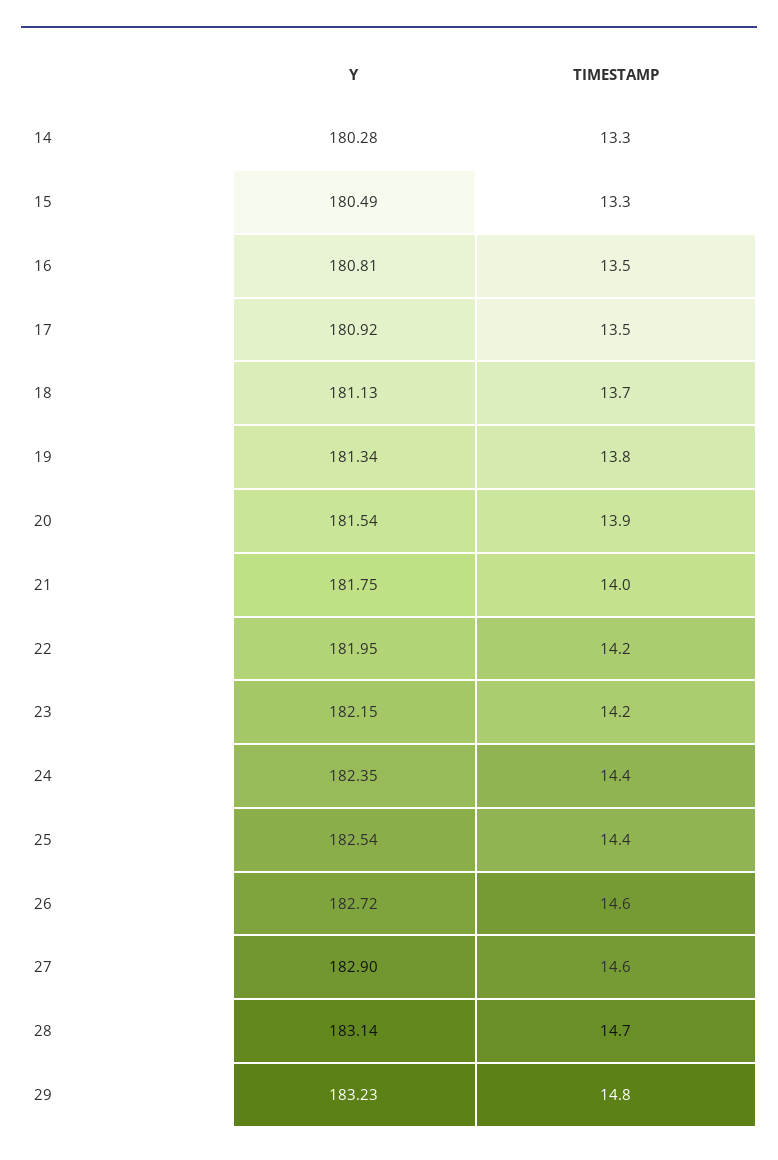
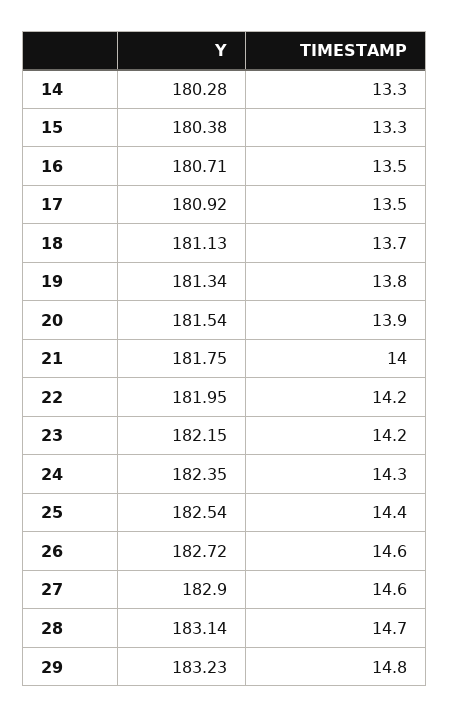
  {
    "Y": {
      "14": 180.28,
-     "15": 180.49,
+     "15": 180.38,
-     "16": 180.81,
+     "16": 180.71,
      "17": 180.92,
      "18": 181.13,
      "19": 181.34,
      "20": 181.54,
      "21": 181.75,
      "22": 181.95,
      "23": 182.15,
      "24": 182.35,
      "25": 182.54,
      "26": 182.72,
      "27": 182.9,
      "28": 183.14,
      "29": 183.23
    },
    "TIMESTAMP": {
      "14": 13.3,
      "15": 13.3,
      "16": 13.5,
      "17": 13.5,
      "18": 13.7,
      "19": 13.8,
      "20": 13.9,
      "21": 14,
      "22": 14.2,
      "23": 14.2,
-     "24": 14.4,
+     "24": 14.3,
      "25": 14.4,
      "26": 14.6,
      "27": 14.6,
      "28": 14.7,
      "29": 14.8
    }
  }

